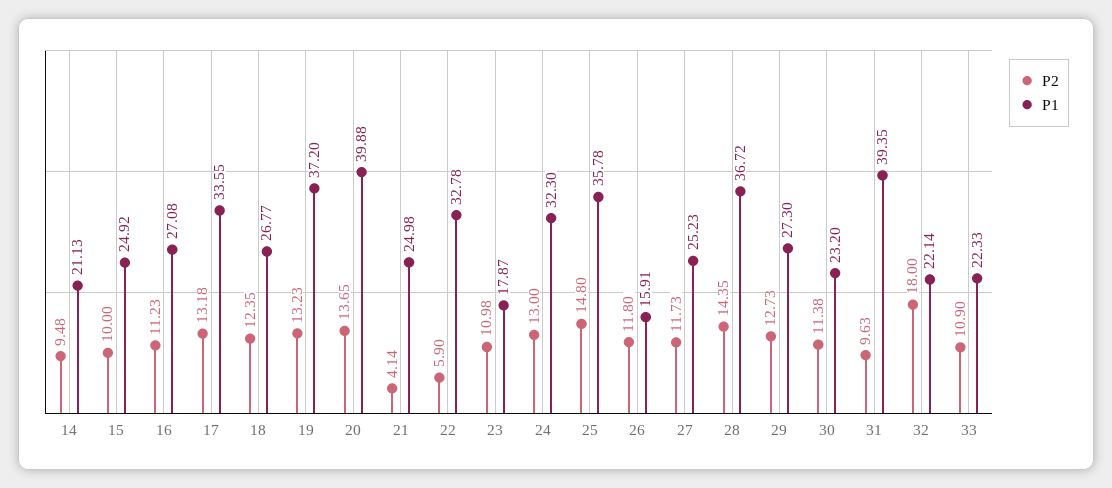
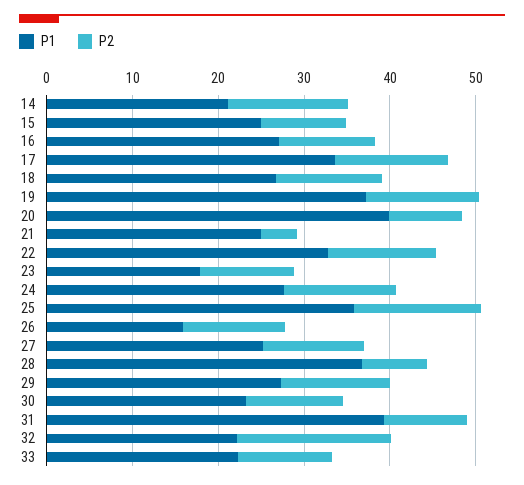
  {
    "P2": {
-     "14": 9.48,
+     "14": 14,
      "15": 10,
      "16": 11.23,
      "17": 13.18,
      "18": 12.35,
      "19": 13.23,
-     "20": 13.65,
+     "20": 8,
      "21": 4.14,
-     "22": 5.9,
+     "22": 12,
      "23": 10.98,
      "24": 13,
      "25": 14.8,
      "26": 11.8,
      "27": 11.73,
-     "28": 14.35,
+     "28": 8,
      "29": 12.73,
      "30": 11.38,
      "31": 9.63,
      "32": 18,
      "33": 10.9
    },
    "P1": {
      "14": 21.13,
      "15": 24.92,
      "16": 27.08,
      "17": 33.55,
      "18": 26.77,
      "19": 37.2,
      "20": 39.88,
      "21": 24.98,
      "22": 32.78,
      "23": 17.87,
-     "24": 32.3,
+     "24": 28,
      "25": 35.78,
      "26": 15.91,
      "27": 25.23,
      "28": 36.72,
      "29": 27.3,
      "30": 23.2,
      "31": 39.35,
      "32": 22.14,
      "33": 22.33
    }
  }

